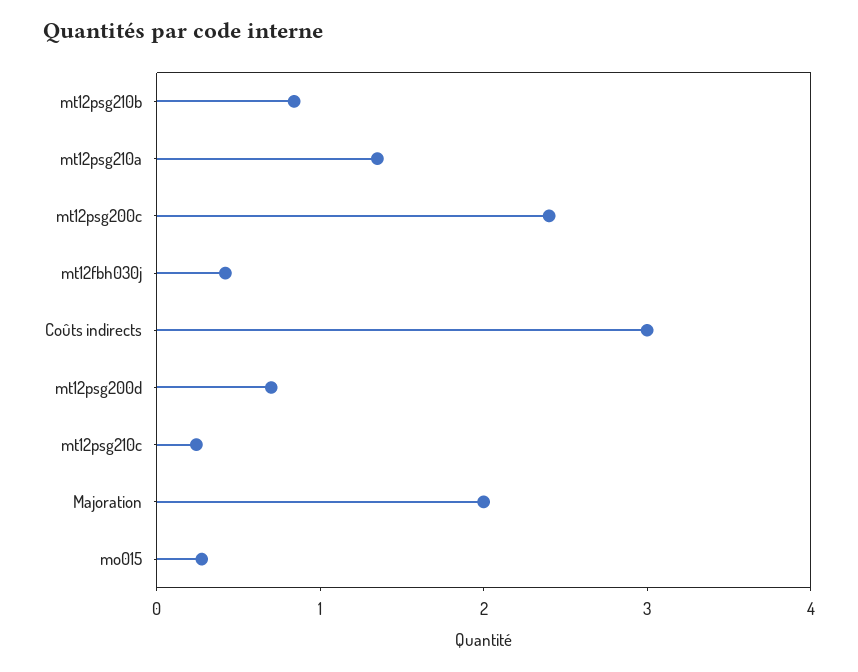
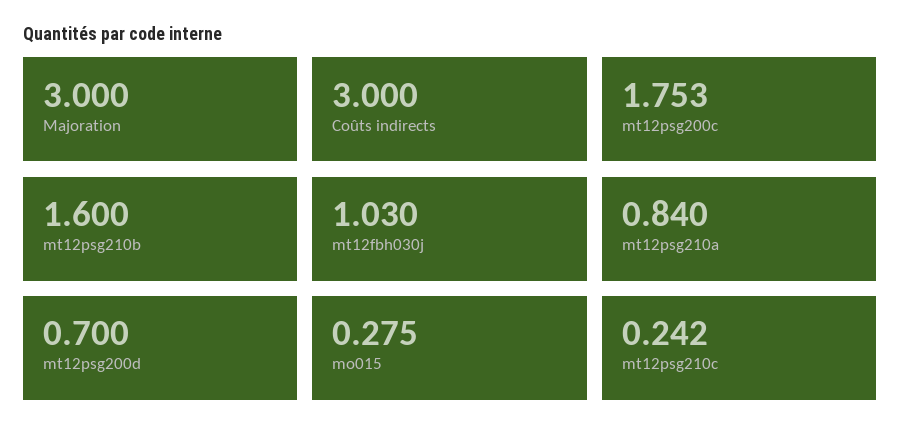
  {
-   "mt12psg210b": 0.8,
+   "mt12psg210b": 1.6,
-   "mt12psg210a": 1.4,
+   "mt12psg210a": 0.84,
-   "mt12psg200c": 2.4,
+   "mt12psg200c": 1.753,
-   "mt12fbh030j": 0.4,
+   "mt12fbh030j": 1.03,
    "Coûts indirects": 3,
    "mt12psg200d": 0.7,
    "mt12psg210c": 0.242,
-   "Majoration": 2,
+   "Majoration": 3,
    "mo015": 0.275
  }

